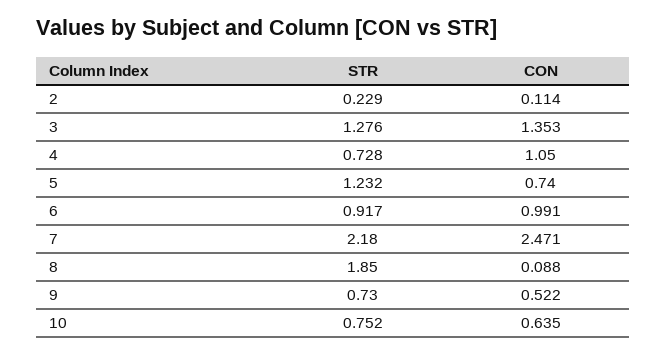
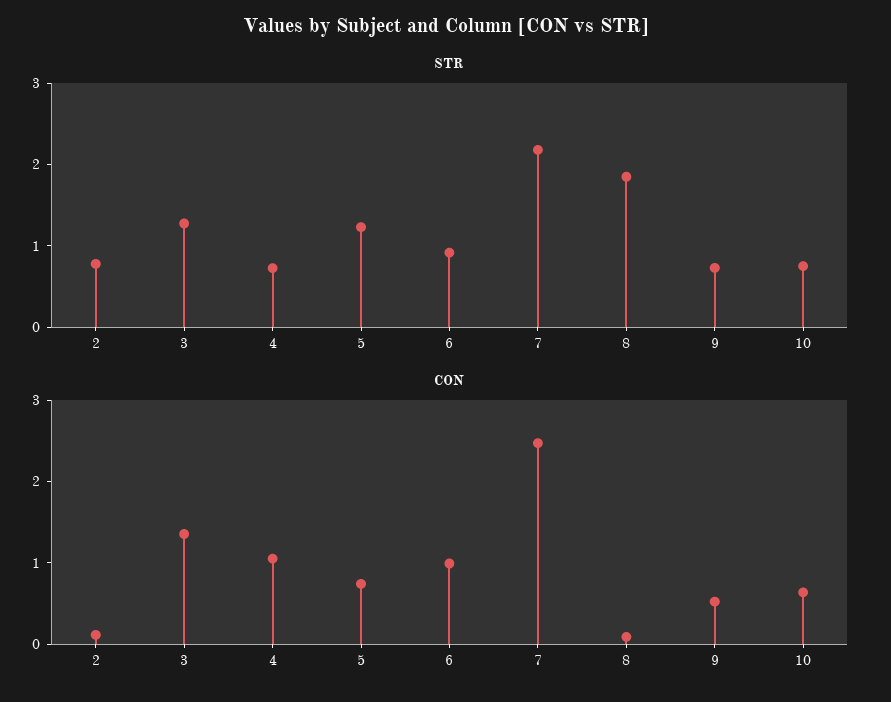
  {
    "STR": {
-     "2": 0.229,
+     "2": 0.8,
      "3": 1.276,
      "4": 0.728,
      "5": 1.232,
      "6": 0.917,
      "7": 2.18,
      "8": 1.85,
      "9": 0.73,
      "10": 0.752
    },
    "CON": {
      "2": 0.114,
      "3": 1.353,
      "4": 1.05,
      "5": 0.74,
      "6": 0.991,
      "7": 2.471,
      "8": 0.088,
      "9": 0.522,
      "10": 0.635
    }
  }

